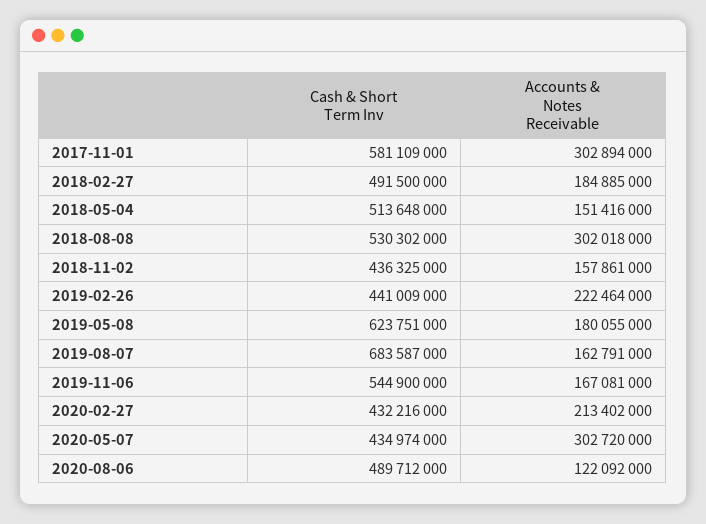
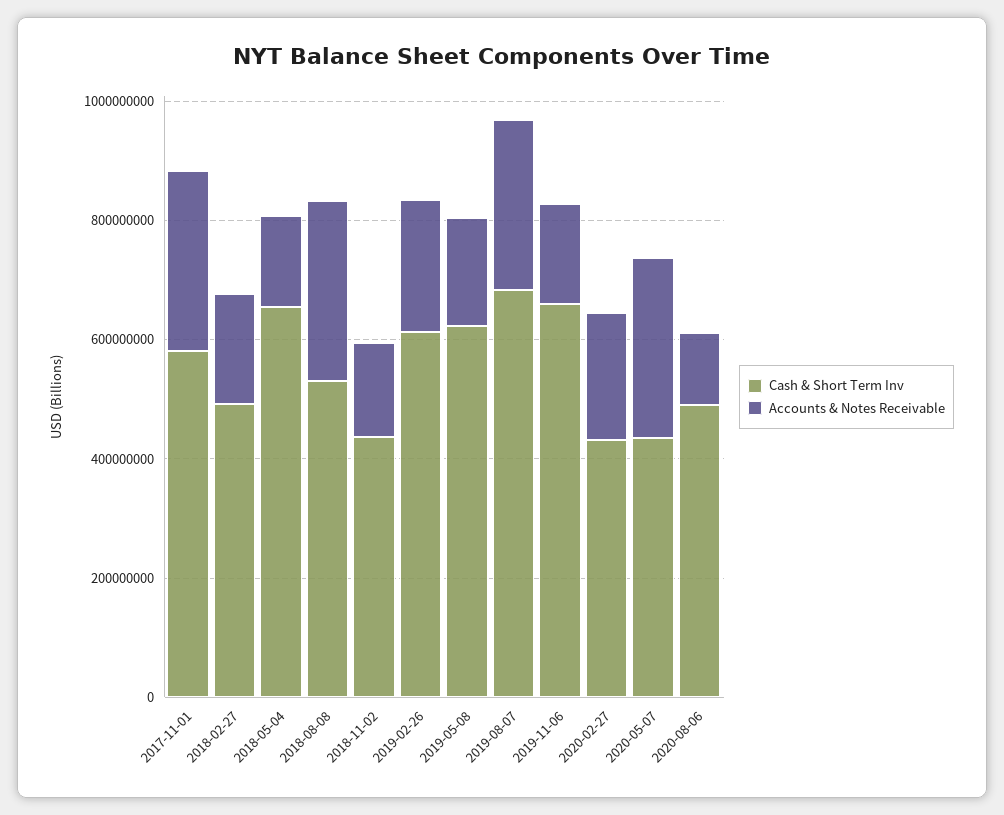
  {
    "Cash & Short Term Inv": {
      "2017-11-01": 581109000,
      "2018-02-27": 491500000,
-     "2018-05-04": 513648000,
+     "2018-05-04": 650000000,
      "2018-08-08": 530302000,
      "2018-11-02": 436325000,
-     "2019-02-26": 441009000,
+     "2019-02-26": 600000000,
      "2019-05-08": 623751000,
      "2019-08-07": 683587000,
-     "2019-11-06": 544900000,
+     "2019-11-06": 650000000,
      "2020-02-27": 432216000,
      "2020-05-07": 434974000,
      "2020-08-06": 489712000
    },
    "Accounts & Notes Receivable": {
      "2017-11-01": 302894000,
      "2018-02-27": 184885000,
      "2018-05-04": 151416000,
      "2018-08-08": 302018000,
      "2018-11-02": 157861000,
      "2019-02-26": 222464000,
      "2019-05-08": 180055000,
-     "2019-08-07": 162791000,
+     "2019-08-07": 300000000,
      "2019-11-06": 167081000,
      "2020-02-27": 213402000,
      "2020-05-07": 302720000,
      "2020-08-06": 122092000
    }
  }

